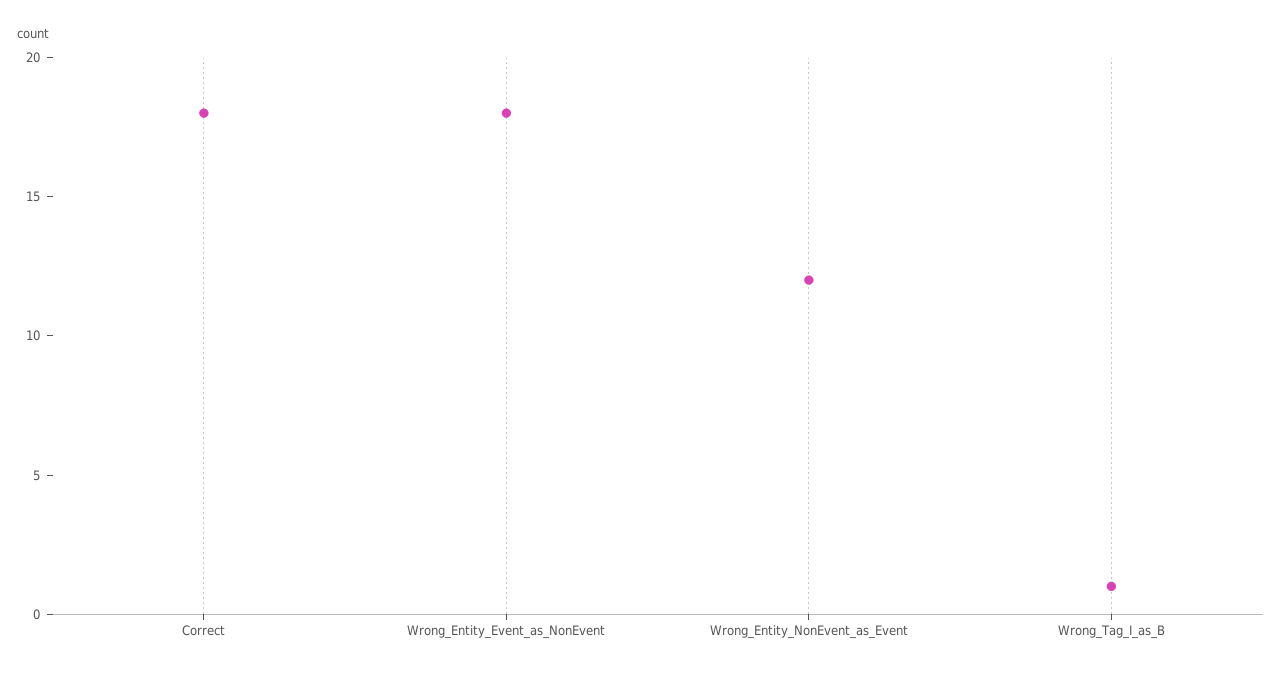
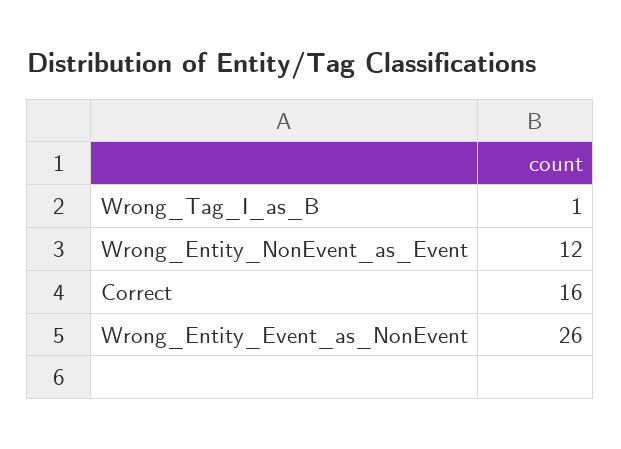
  {
-   "Correct": 18,
+   "Correct": 16,
-   "Wrong_Entity_Event_as_NonEvent": 18,
+   "Wrong_Entity_Event_as_NonEvent": 26,
    "Wrong_Entity_NonEvent_as_Event": 12,
    "Wrong_Tag_I_as_B": 1
  }

